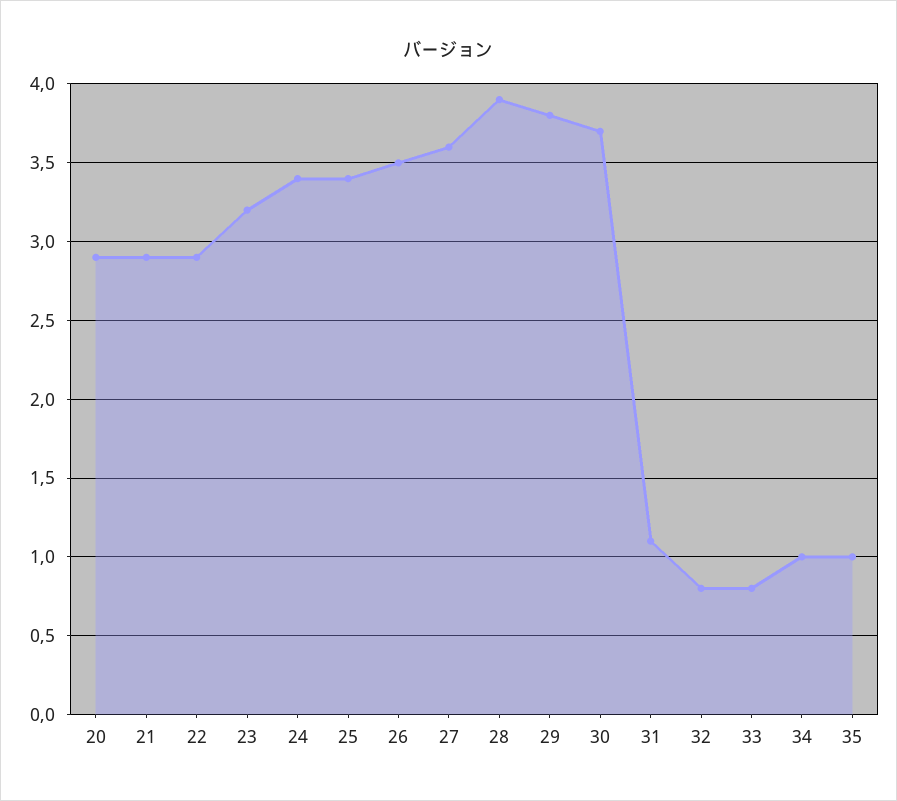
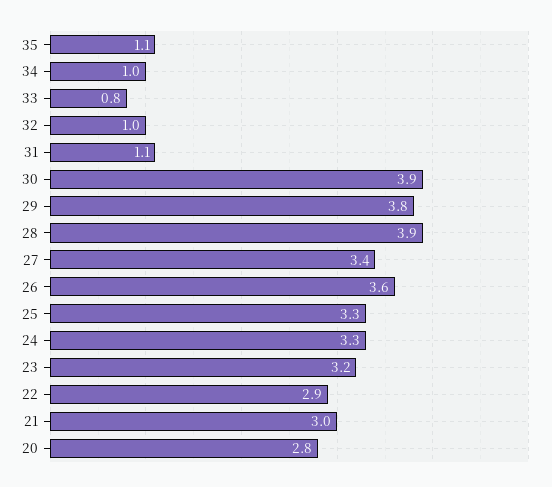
  {
-   "20": 2.9,
+   "20": 2.8,
-   "21": 2.9,
+   "21": 3,
    "22": 2.9,
    "23": 3.2,
-   "24": 3.4,
+   "24": 3.3,
-   "25": 3.4,
+   "25": 3.3,
-   "26": 3.5,
+   "26": 3.6,
-   "27": 3.6,
+   "27": 3.4,
    "28": 3.9,
    "29": 3.8,
-   "30": 3.7,
+   "30": 3.9,
    "31": 1.1,
-   "32": 0.8,
+   "32": 1,
    "33": 0.8,
    "34": 1,
-   "35": 1
+   "35": 1.1
  }

